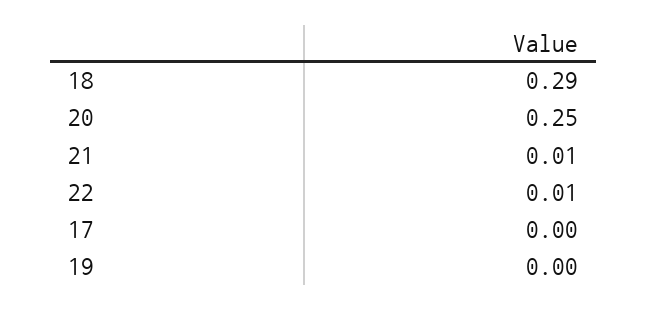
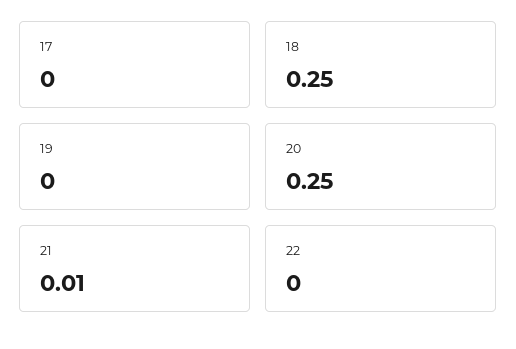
  {
-   "18": 0.29,
+   "18": 0.25,
    "20": 0.25,
    "21": 0.01,
-   "22": 0.01,
+   "22": 0,
    "17": 0,
    "19": 0
  }

